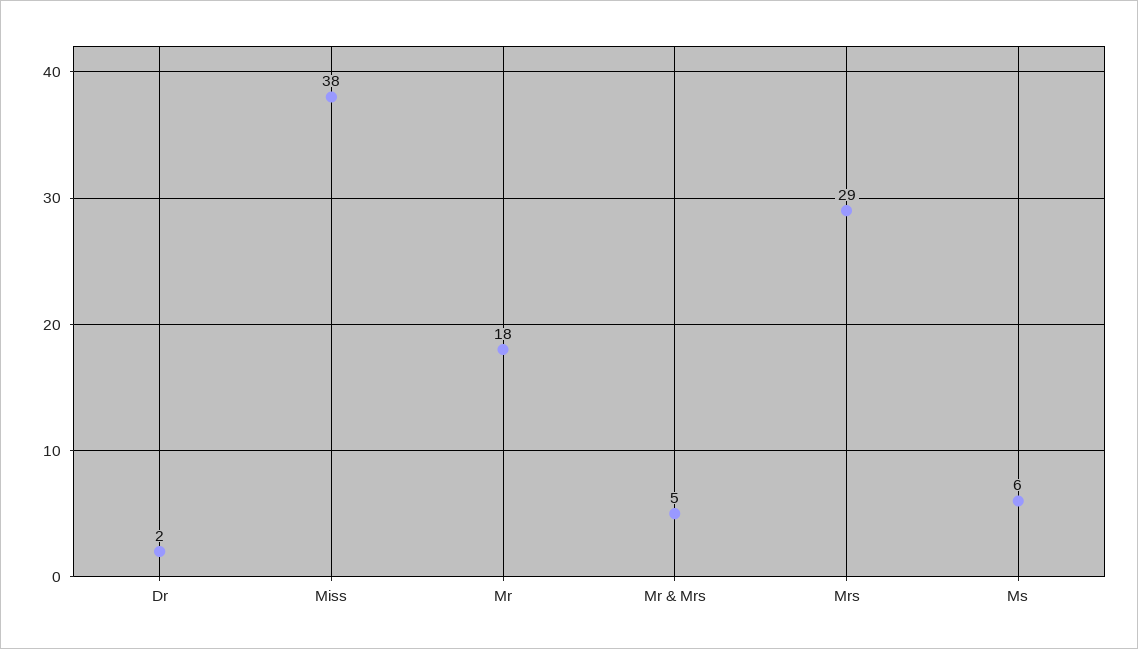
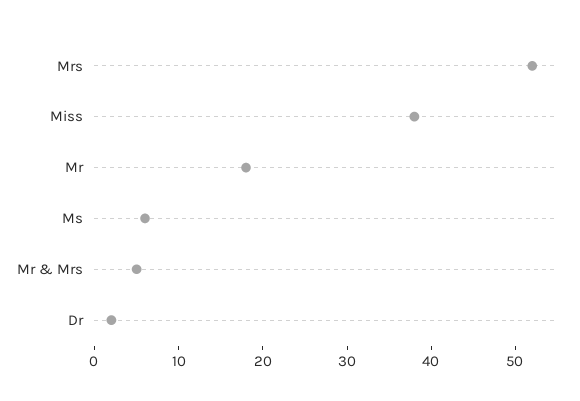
  {
    "Dr": 2,
    "Miss": 38,
    "Mr": 18,
    "Mr & Mrs": 5,
-   "Mrs": 29,
+   "Mrs": 52,
    "Ms": 6
  }

